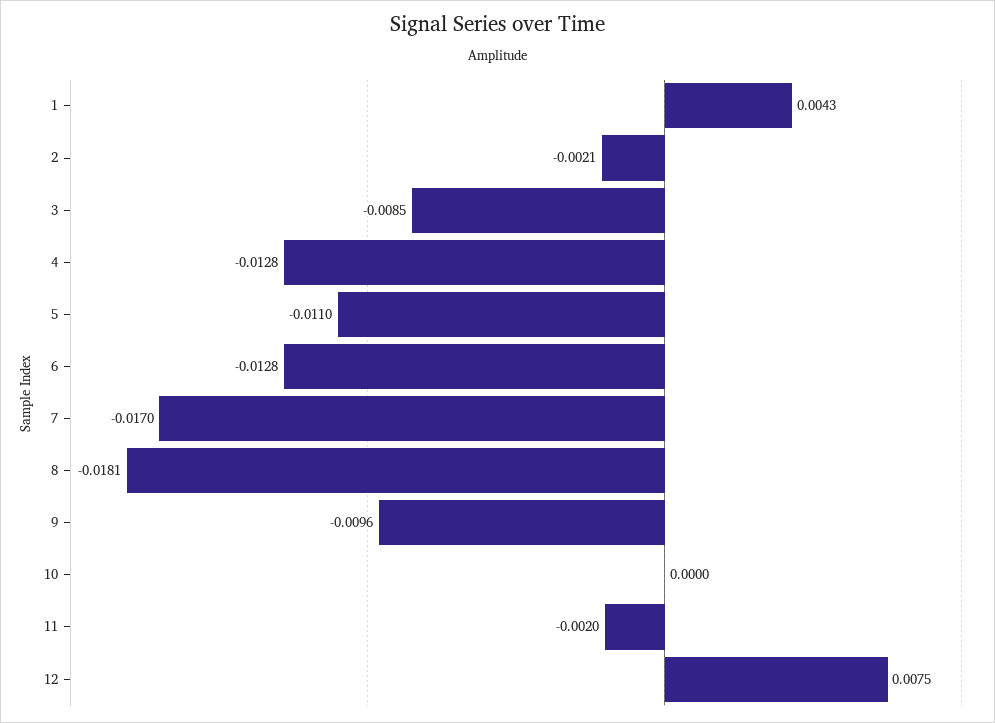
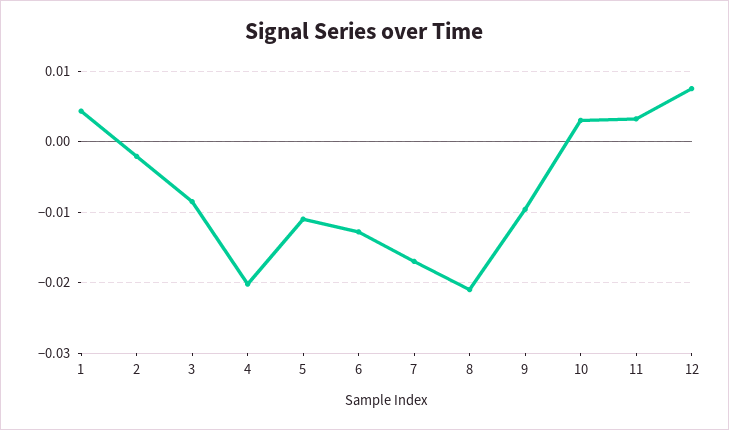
  {
    "1": 0.0043,
    "2": -0.0021,
    "3": -0.0085,
-   "4": -0.0128,
+   "4": -0.02,
    "5": -0.011,
    "6": -0.0128,
    "7": -0.017,
-   "8": -0.0181,
+   "8": -0.021,
    "9": -0.0096,
-   "10": 0,
+   "10": 0.003,
-   "11": -0.002,
+   "11": 0.003,
    "12": 0.0075
  }

